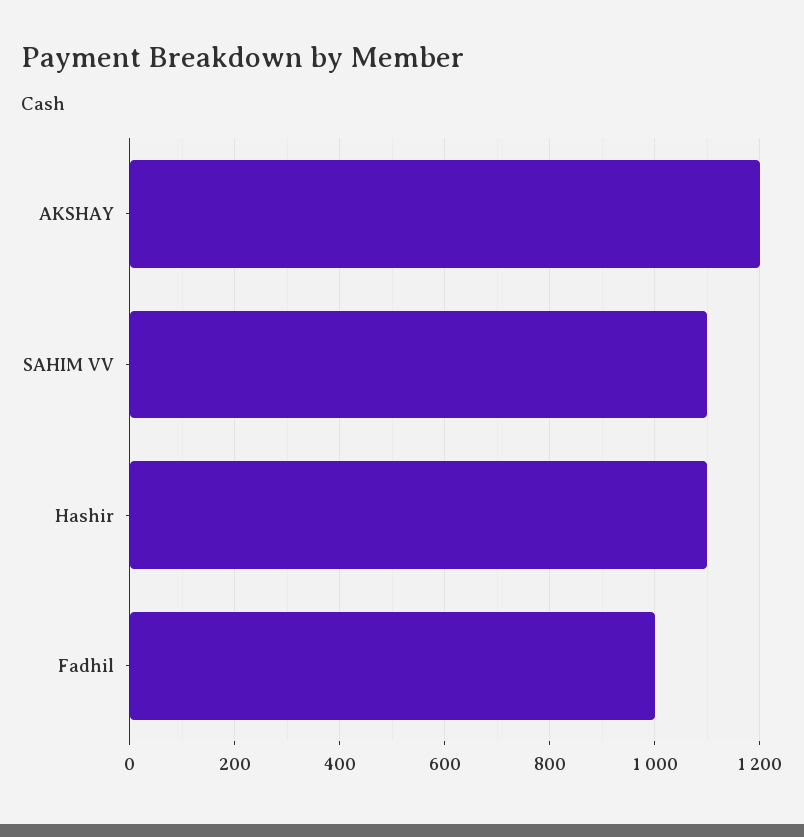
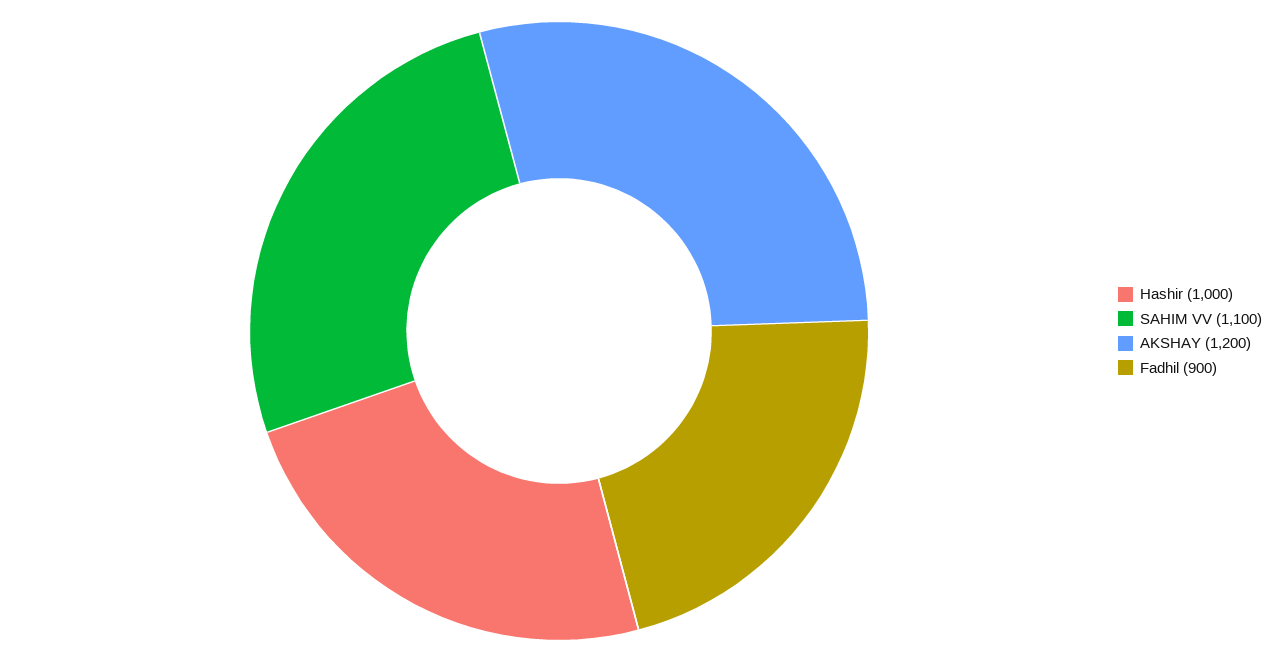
  {
    "AKSHAY": 1200,
    "SAHIM VV": 1100,
-   "Hashir": 1100,
+   "Hashir": 1000,
-   "Fadhil": 1000
+   "Fadhil": 900
  }

